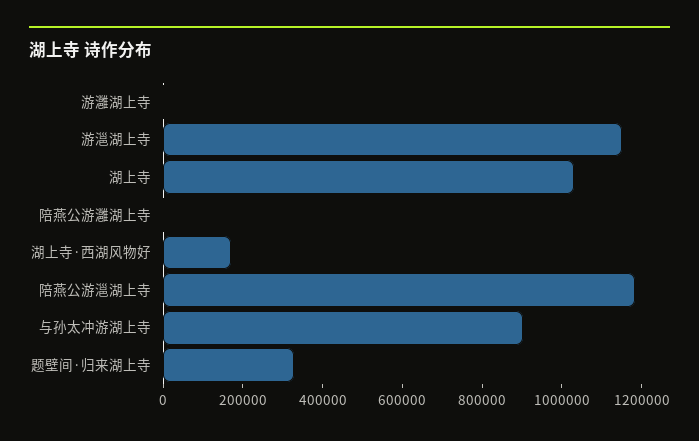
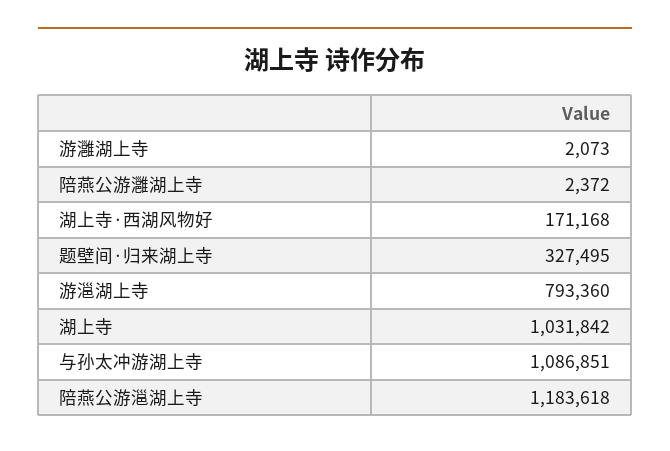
  {
    "游灉湖上寺": 2073,
-   "游㴩湖上寺": 1150000,
+   "游㴩湖上寺": 793360,
    "湖上寺": 1031842,
    "陪燕公游灉湖上寺": 2372,
    "湖上寺·西湖风物好": 171168,
    "陪燕公游㴩湖上寺": 1183618,
-   "与孙太冲游湖上寺": 900000,
+   "与孙太冲游湖上寺": 1086851,
    "题壁间·归来湖上寺": 327495
  }

